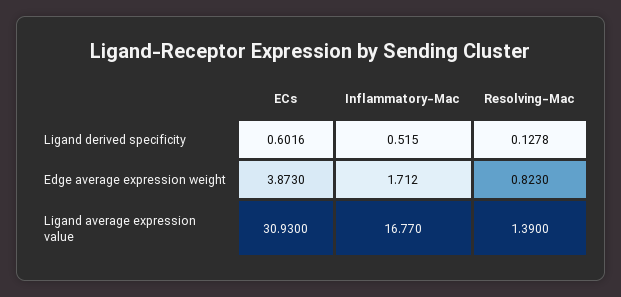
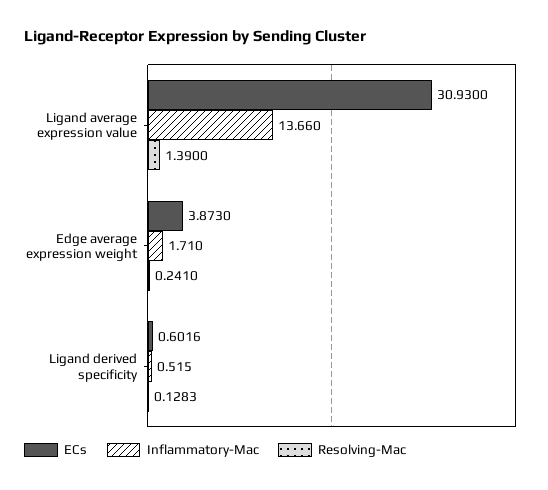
  {
    "ECs": {
      "Ligand derived specificity": 0.6016,
      "Edge average expression weight": 3.873,
      "Ligand average expression value": 30.93
    },
    "Inflammatory-Mac": {
      "Ligand derived specificity": 0.515,
-     "Edge average expression weight": 1.712,
+     "Edge average expression weight": 1.71,
-     "Ligand average expression value": 16.77
+     "Ligand average expression value": 13.66
    },
    "Resolving-Mac": {
-     "Ligand derived specificity": 0.1278,
+     "Ligand derived specificity": 0.1283,
-     "Edge average expression weight": 0.823,
+     "Edge average expression weight": 0.241,
      "Ligand average expression value": 1.39
    }
  }

